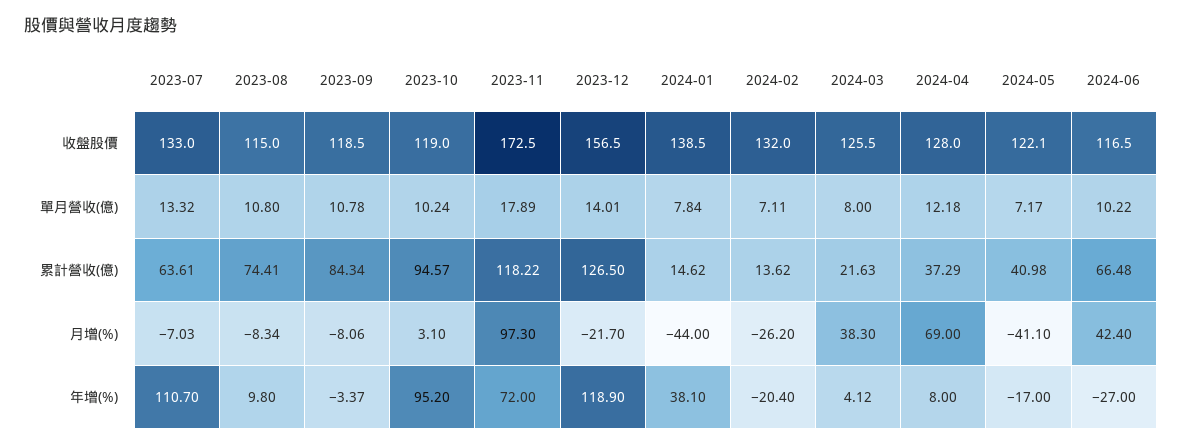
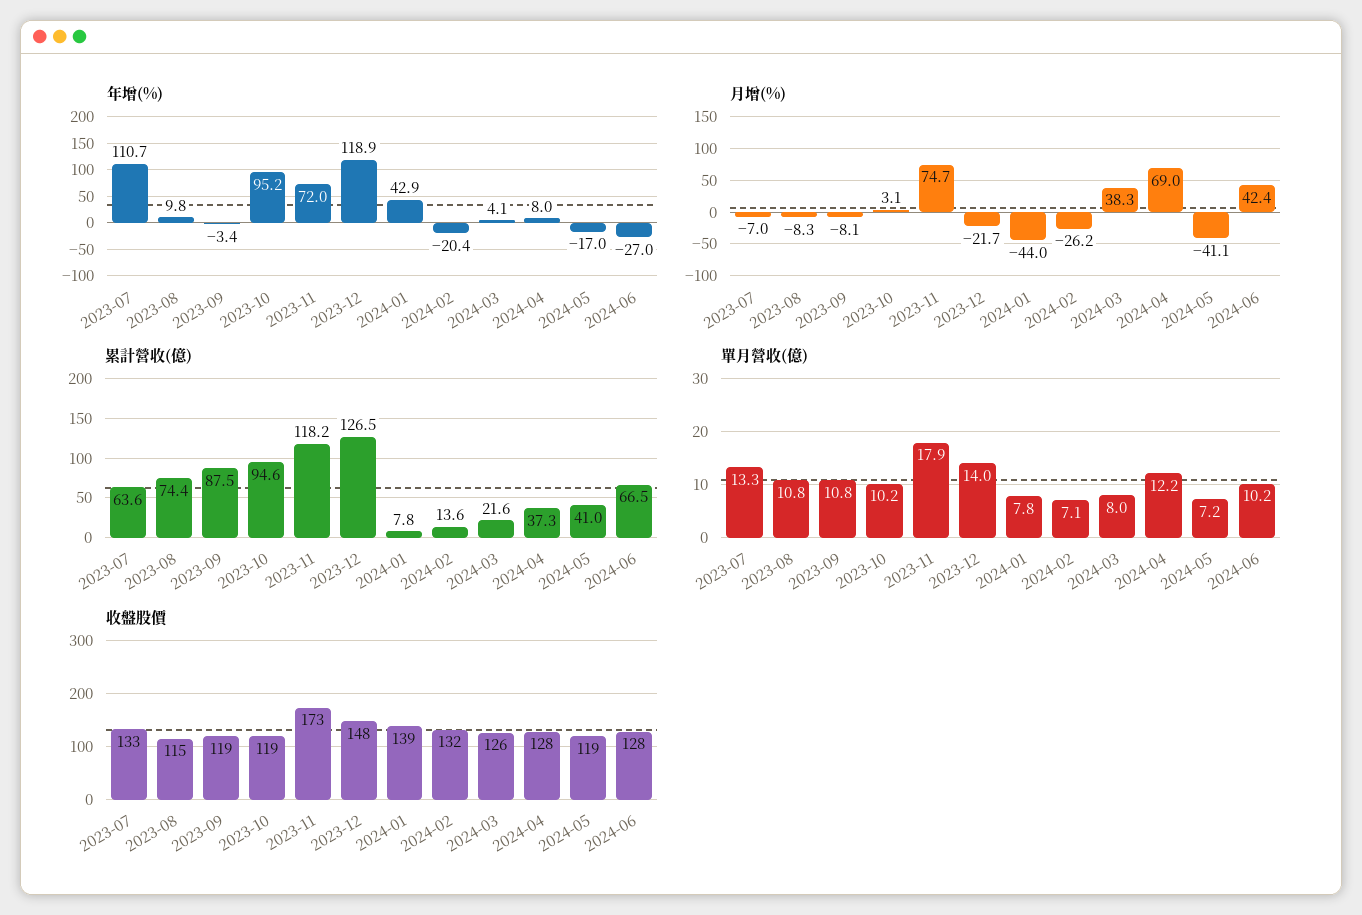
  {
    "收盤股價": {
      "2023-07": 133,
      "2023-08": 115,
      "2023-09": 118.5,
      "2023-10": 119,
      "2023-11": 172.5,
-     "2023-12": 156.5,
+     "2023-12": 148,
      "2024-01": 138.5,
      "2024-02": 132,
      "2024-03": 125.5,
      "2024-04": 128,
-     "2024-05": 122.1,
+     "2024-05": 119,
-     "2024-06": 116.5
+     "2024-06": 128
    },
    "單月營收(億)": {
      "2023-07": 13.32,
      "2023-08": 10.8,
      "2023-09": 10.78,
      "2023-10": 10.24,
      "2023-11": 17.89,
      "2023-12": 14.01,
      "2024-01": 7.84,
      "2024-02": 7.11,
      "2024-03": 8,
      "2024-04": 12.18,
      "2024-05": 7.17,
      "2024-06": 10.22
    },
    "累計營收(億)": {
      "2023-07": 63.61,
      "2023-08": 74.41,
-     "2023-09": 84.34,
+     "2023-09": 87.5,
      "2023-10": 94.57,
      "2023-11": 118.22,
      "2023-12": 126.5,
-     "2024-01": 14.62,
+     "2024-01": 7.8,
      "2024-02": 13.62,
      "2024-03": 21.63,
      "2024-04": 37.29,
      "2024-05": 40.98,
      "2024-06": 66.48
    },
    "月增(%)": {
      "2023-07": -7.03,
      "2023-08": -8.34,
      "2023-09": -8.06,
      "2023-10": 3.1,
-     "2023-11": 97.3,
+     "2023-11": 74.7,
      "2023-12": -21.7,
      "2024-01": -44,
      "2024-02": -26.2,
      "2024-03": 38.3,
      "2024-04": 69,
      "2024-05": -41.1,
      "2024-06": 42.4
    },
    "年增(%)": {
      "2023-07": 110.7,
      "2023-08": 9.8,
      "2023-09": -3.37,
      "2023-10": 95.2,
      "2023-11": 72,
      "2023-12": 118.9,
-     "2024-01": 38.1,
+     "2024-01": 42.9,
      "2024-02": -20.4,
      "2024-03": 4.12,
      "2024-04": 8,
      "2024-05": -17,
      "2024-06": -27
    }
  }

